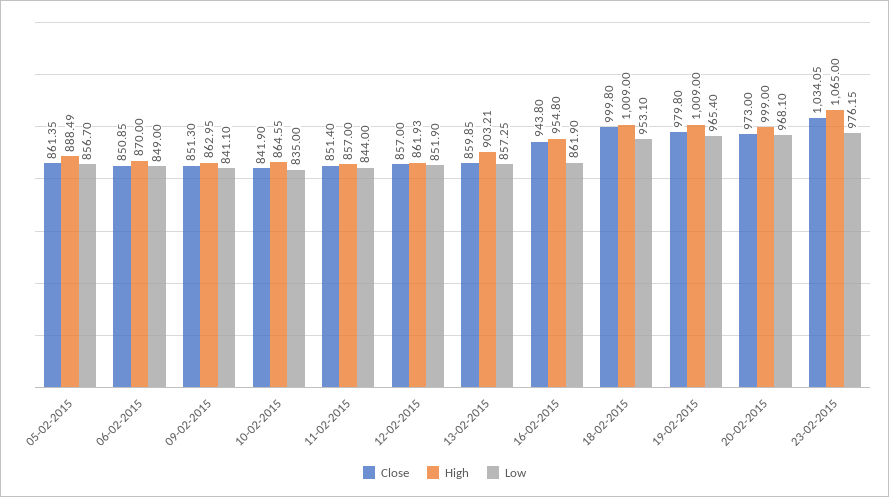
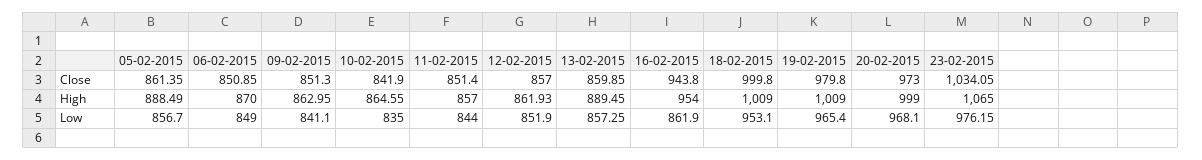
  {
    "Close": {
      "05-02-2015": 861.35,
      "06-02-2015": 850.85,
      "09-02-2015": 851.3,
      "10-02-2015": 841.9,
      "11-02-2015": 851.4,
      "12-02-2015": 857,
      "13-02-2015": 859.85,
      "16-02-2015": 943.8,
      "18-02-2015": 999.8,
      "19-02-2015": 979.8,
      "20-02-2015": 973,
      "23-02-2015": 1034.05
    },
    "High": {
      "05-02-2015": 888.49,
      "06-02-2015": 870,
      "09-02-2015": 862.95,
      "10-02-2015": 864.55,
      "11-02-2015": 857,
      "12-02-2015": 861.93,
-     "13-02-2015": 903.21,
+     "13-02-2015": 889.45,
-     "16-02-2015": 954.8,
+     "16-02-2015": 954,
      "18-02-2015": 1009,
      "19-02-2015": 1009,
      "20-02-2015": 999,
      "23-02-2015": 1065
    },
    "Low": {
      "05-02-2015": 856.7,
      "06-02-2015": 849,
      "09-02-2015": 841.1,
      "10-02-2015": 835,
      "11-02-2015": 844,
      "12-02-2015": 851.9,
      "13-02-2015": 857.25,
      "16-02-2015": 861.9,
      "18-02-2015": 953.1,
      "19-02-2015": 965.4,
      "20-02-2015": 968.1,
      "23-02-2015": 976.15
    }
  }

